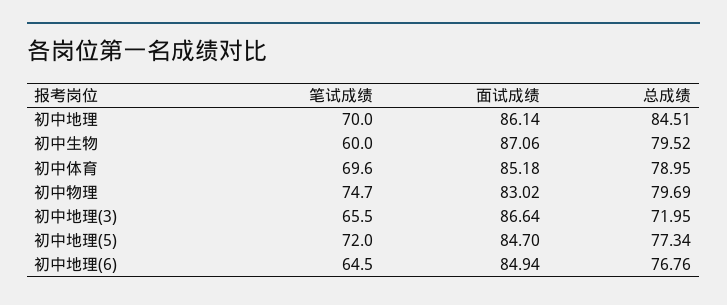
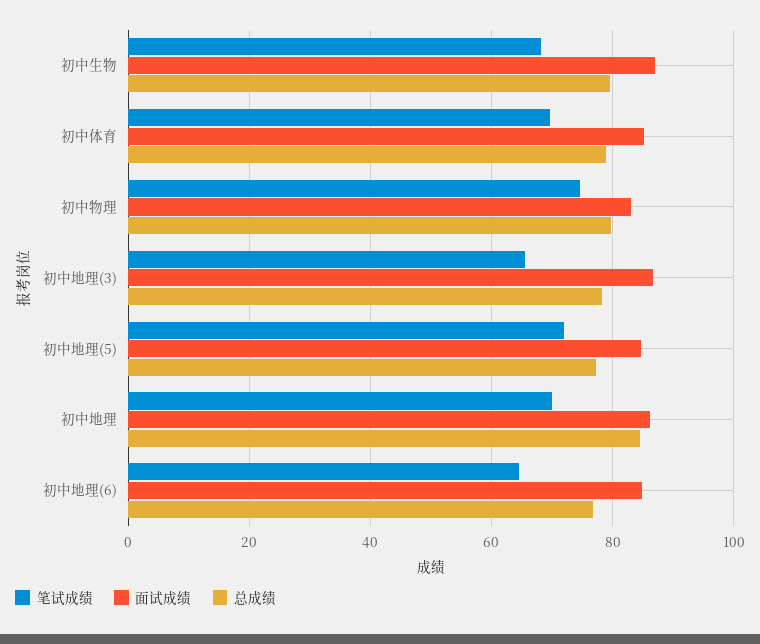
  {
    "笔试成绩": {
      "初中地理": 70,
-     "初中生物": 60,
+     "初中生物": 68,
      "初中体育": 69.6,
      "初中物理": 74.7,
      "初中地理(3)": 65.5,
      "初中地理(5)": 72,
      "初中地理(6)": 64.5
    },
    "面试成绩": {
      "初中地理": 86.14,
      "初中生物": 87.06,
      "初中体育": 85.18,
      "初中物理": 83.02,
      "初中地理(3)": 86.64,
      "初中地理(5)": 84.7,
      "初中地理(6)": 84.94
    },
    "总成绩": {
      "初中地理": 84.51,
      "初中生物": 79.52,
      "初中体育": 78.95,
      "初中物理": 79.69,
-     "初中地理(3)": 71.95,
+     "初中地理(3)": 78,
      "初中地理(5)": 77.34,
      "初中地理(6)": 76.76
    }
  }

